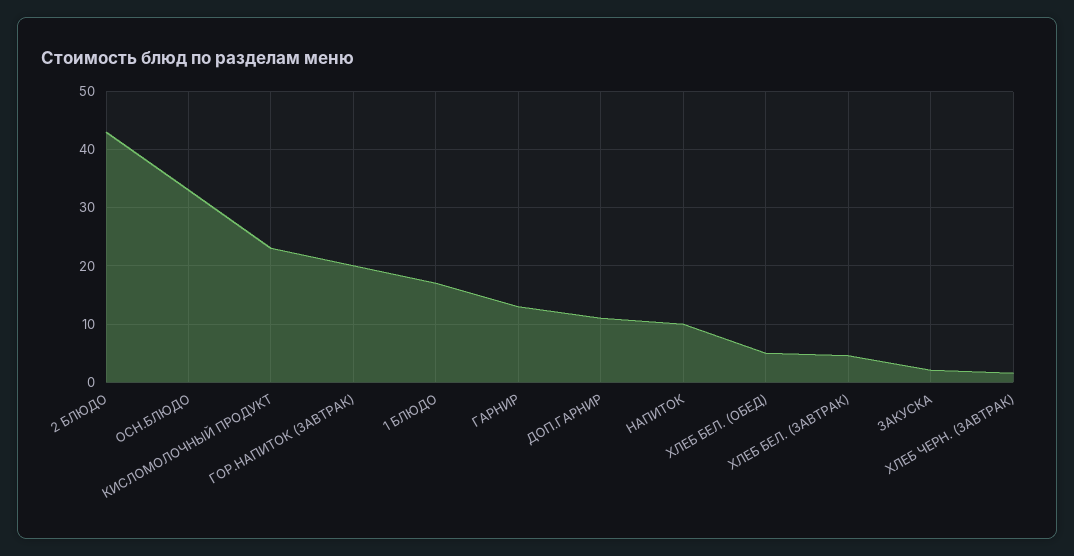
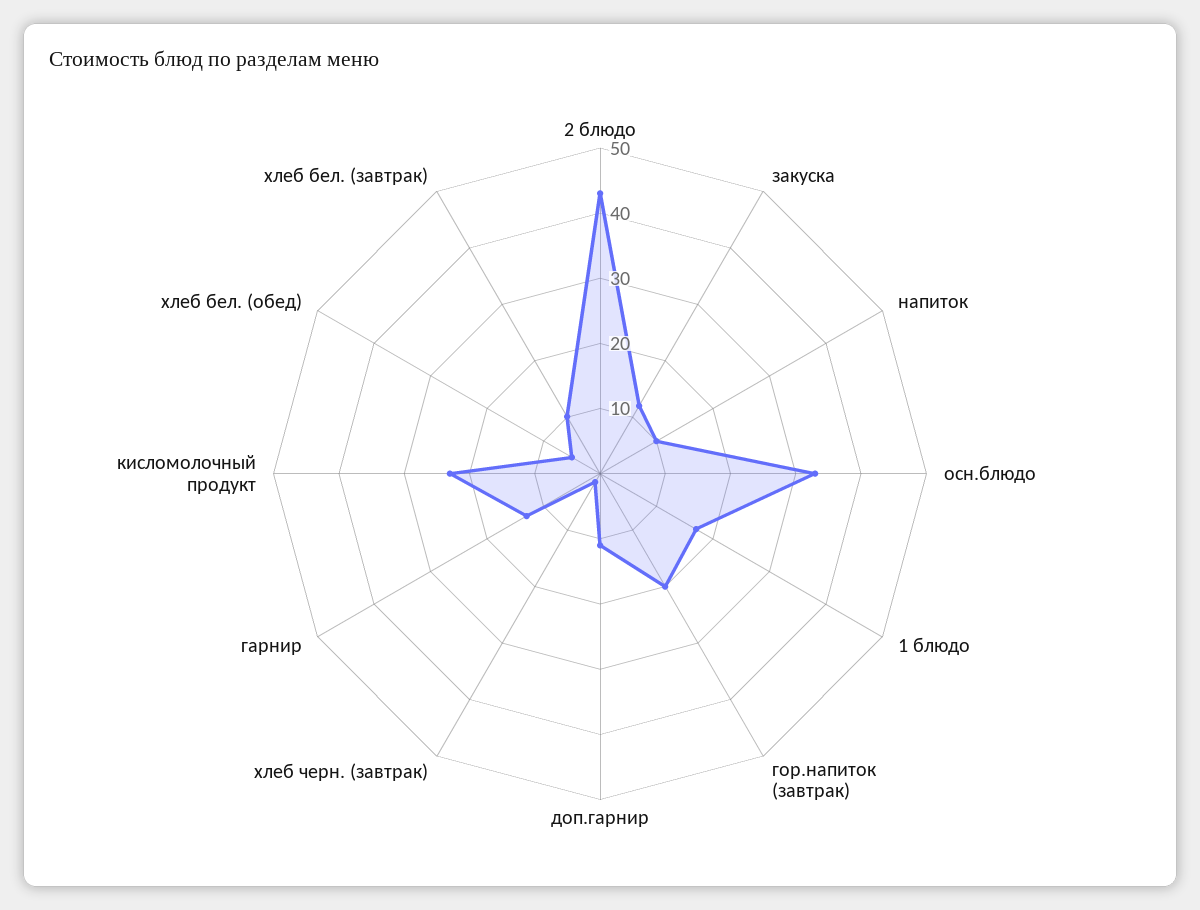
  {
    "2 БЛЮДО": 44,
    "ОСН.БЛЮДО": 34,
    "КИСЛОМОЛОЧНЫЙ ПРОДУКТ": 24,
    "ГОР.НАПИТОК (ЗАВТРАК)": 20,
    "1 БЛЮДО": 18,
    "ГАРНИР": 14,
    "ДОП.ГАРНИР": 12,
    "НАПИТОК": 10,
    "ХЛЕБ БЕЛ. (ОБЕД)": 6,
-   "ХЛЕБ БЕЛ. (ЗАВТРАК)": 4,
+   "ХЛЕБ БЕЛ. (ЗАВТРАК)": 10,
-   "ЗАКУСКА": 2,
+   "ЗАКУСКА": 12,
    "ХЛЕБ ЧЕРН. (ЗАВТРАК)": 2
  }

